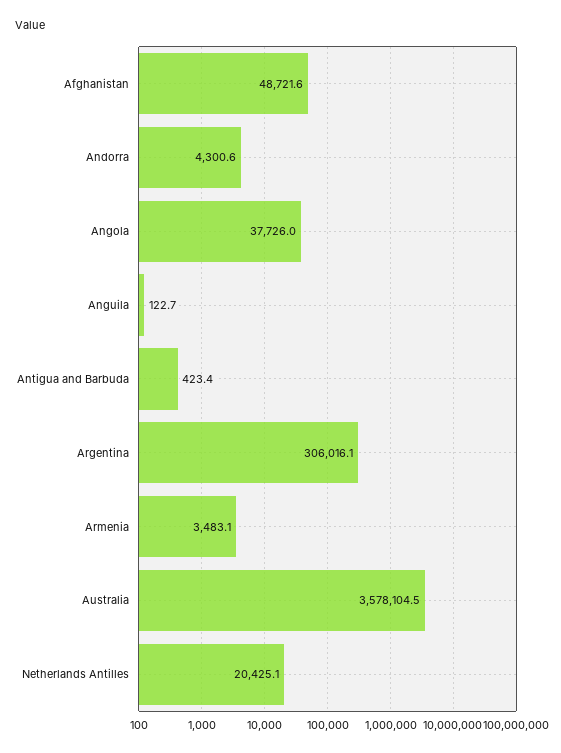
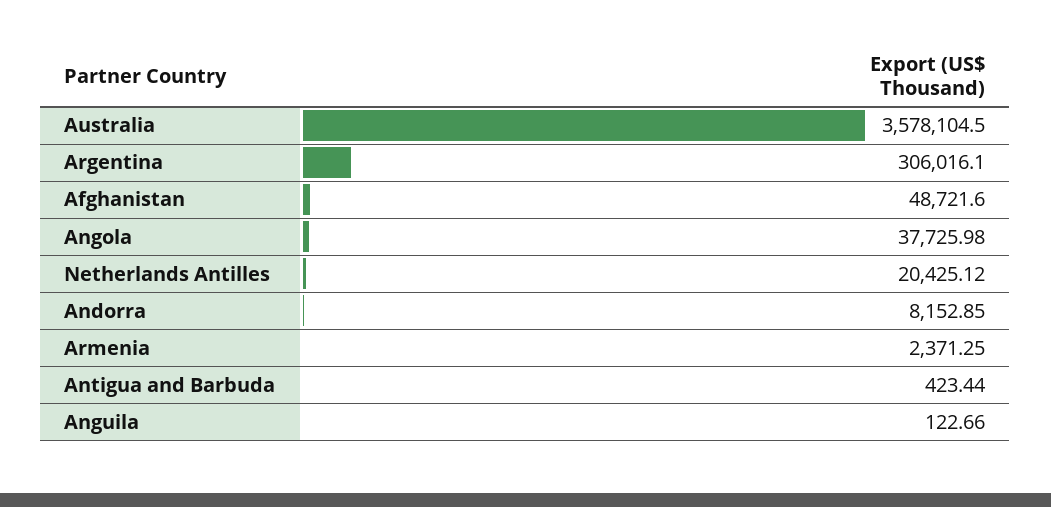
  {
    "Afghanistan": 48721.6,
-   "Andorra": 4300.6,
+   "Andorra": 8152.85,
    "Angola": 37725.98,
    "Anguila": 122.66,
    "Antigua and Barbuda": 423.44,
    "Argentina": 306016.1,
-   "Armenia": 3483.1,
+   "Armenia": 2371.25,
    "Australia": 3578104.5,
    "Netherlands Antilles": 20425.12
  }

